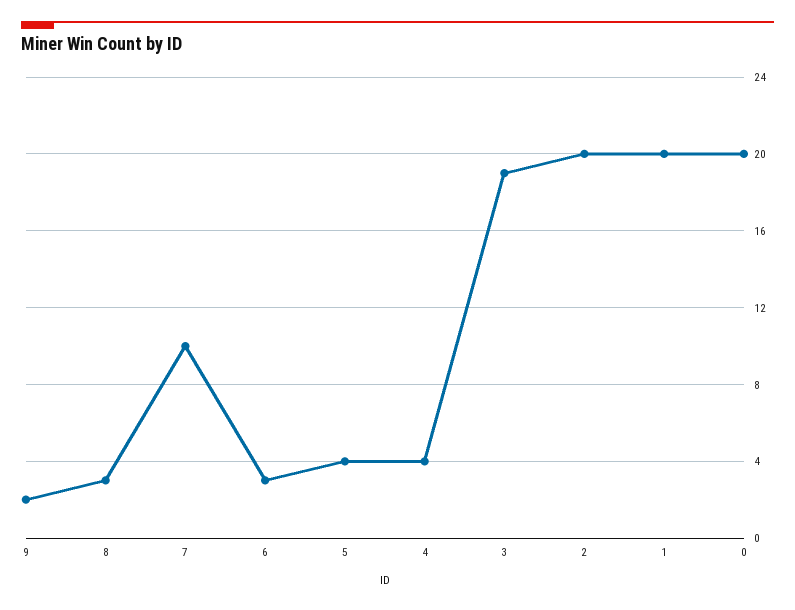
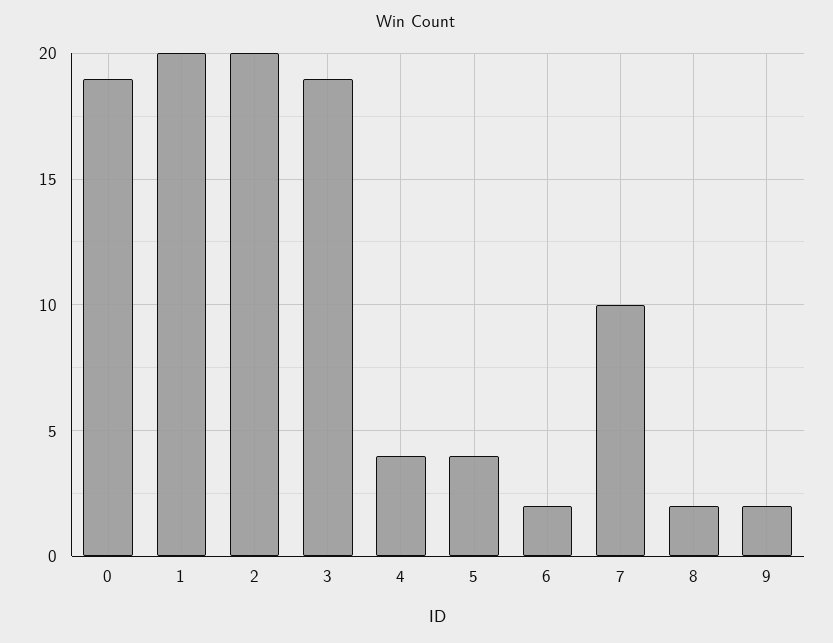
  {
    "9": 2,
-   "8": 3,
+   "8": 2,
    "7": 10,
-   "6": 3,
+   "6": 2,
    "5": 4,
    "4": 4,
    "3": 19,
    "2": 20,
    "1": 20,
-   "0": 20
+   "0": 19
  }

